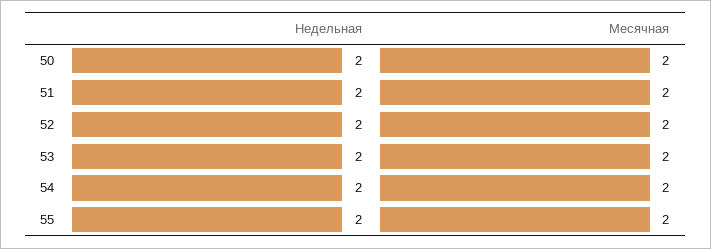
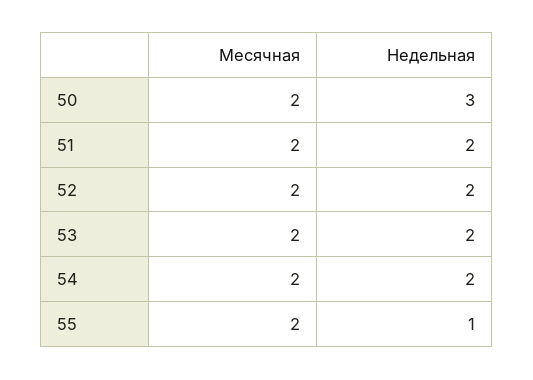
  {
    "Недельная": {
-     "50": 2,
+     "50": 3,
      "51": 2,
      "52": 2,
      "53": 2,
      "54": 2,
-     "55": 2
+     "55": 1
    },
    "Месячная": {
      "50": 2,
      "51": 2,
      "52": 2,
      "53": 2,
      "54": 2,
      "55": 2
    }
  }

